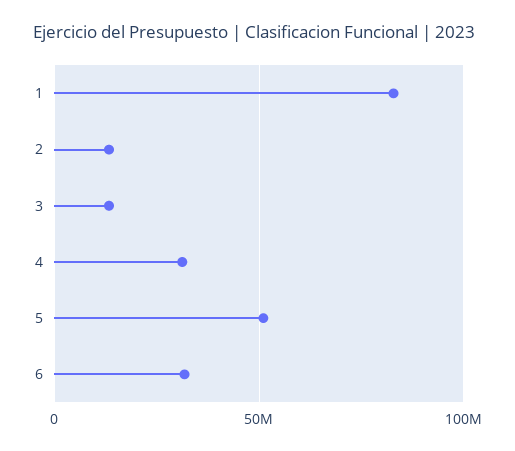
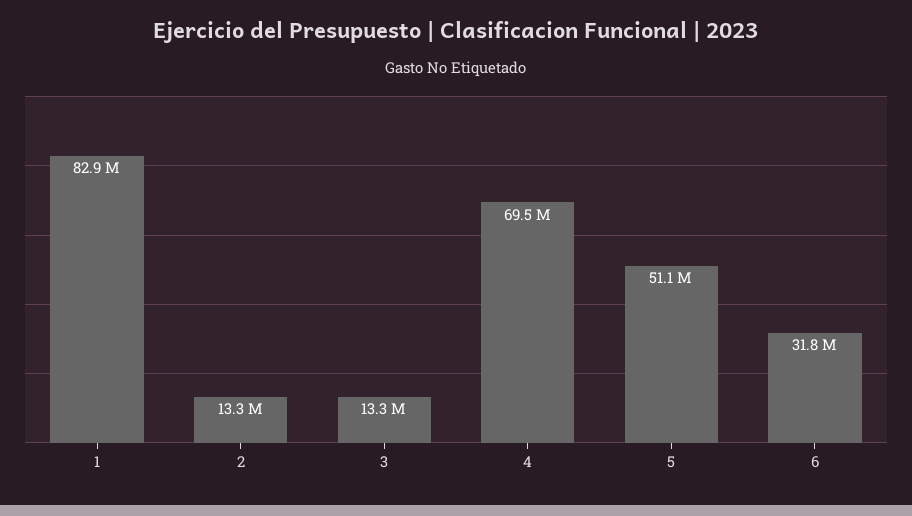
  {
    "1": 82900000,
    "2": 13300000,
    "3": 13300000,
-   "4": 30000000,
+   "4": 69500000,
    "5": 51100000,
    "6": 31800000
  }

